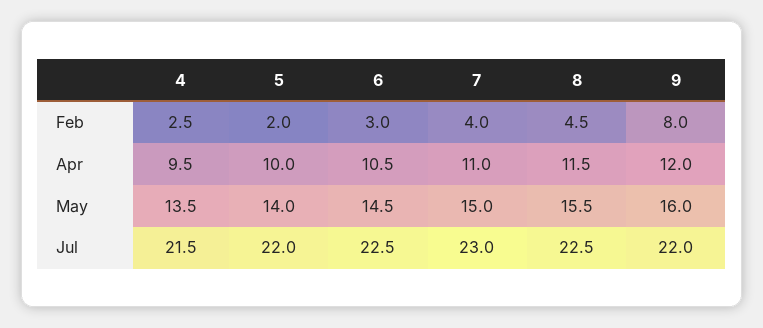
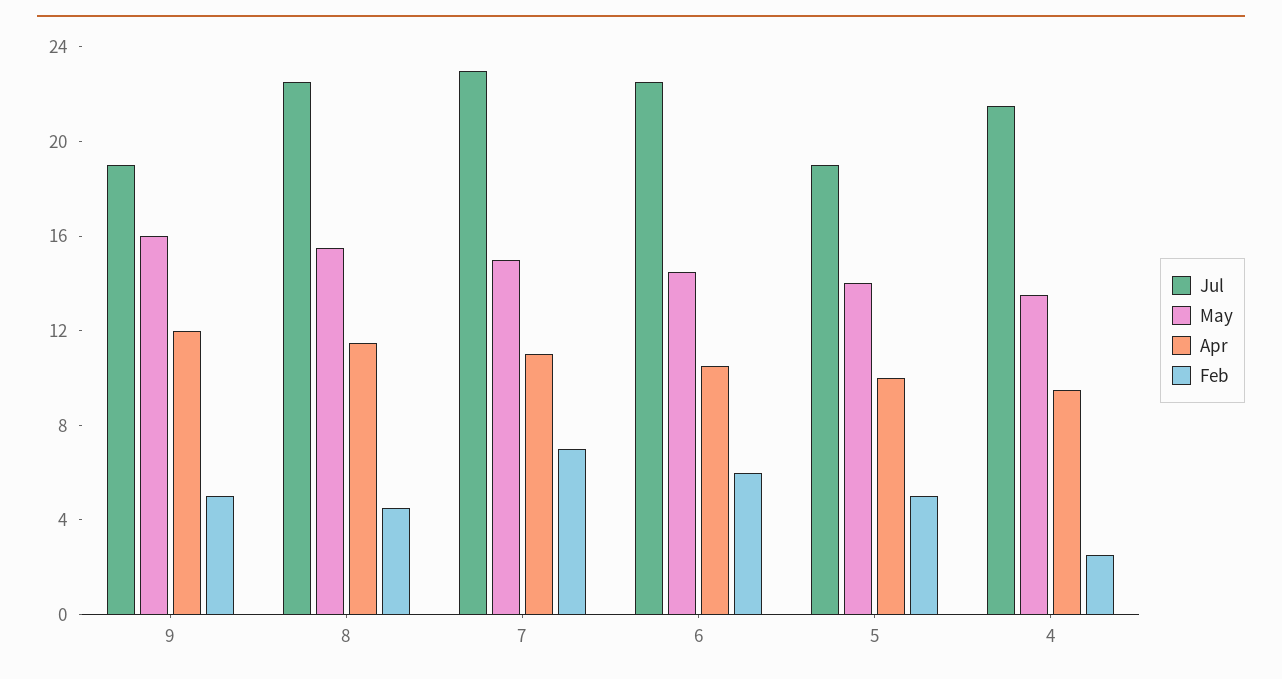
  {
    "Feb": {
      "4": 2.5,
-     "5": 2,
+     "5": 5,
-     "6": 3,
+     "6": 6,
-     "7": 4,
+     "7": 7,
      "8": 4.5,
-     "9": 8
+     "9": 5
    },
    "Apr": {
      "4": 9.5,
      "5": 10,
      "6": 10.5,
      "7": 11,
      "8": 11.5,
      "9": 12
    },
    "May": {
      "4": 13.5,
      "5": 14,
      "6": 14.5,
      "7": 15,
      "8": 15.5,
      "9": 16
    },
    "Jul": {
      "4": 21.5,
-     "5": 22,
+     "5": 19,
      "6": 22.5,
      "7": 23,
      "8": 22.5,
-     "9": 22
+     "9": 19
    }
  }

